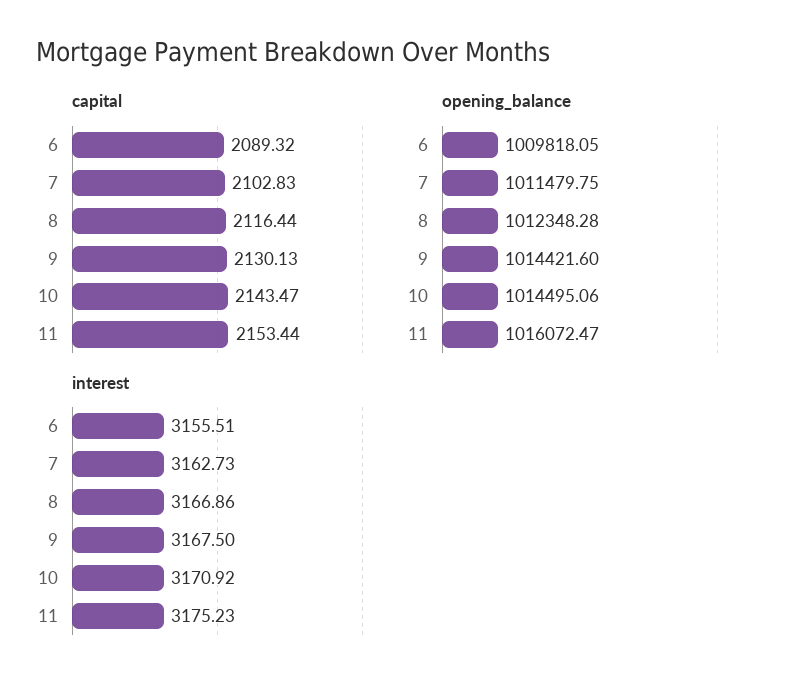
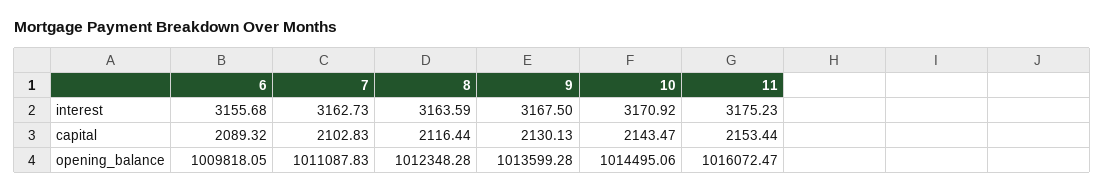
  {
    "capital": {
      "6": 2089.32,
      "7": 2102.83,
      "8": 2116.44,
      "9": 2130.13,
      "10": 2143.47,
      "11": 2153.44
    },
    "opening_balance": {
      "6": 1009818.05,
-     "7": 1011479.75,
+     "7": 1011087.83,
      "8": 1012348.28,
-     "9": 1014421.6,
+     "9": 1013599.28,
      "10": 1014495.06,
      "11": 1016072.47
    },
    "interest": {
-     "6": 3155.51,
+     "6": 3155.68,
      "7": 3162.73,
-     "8": 3166.86,
+     "8": 3163.59,
      "9": 3167.5,
      "10": 3170.92,
      "11": 3175.23
    }
  }

